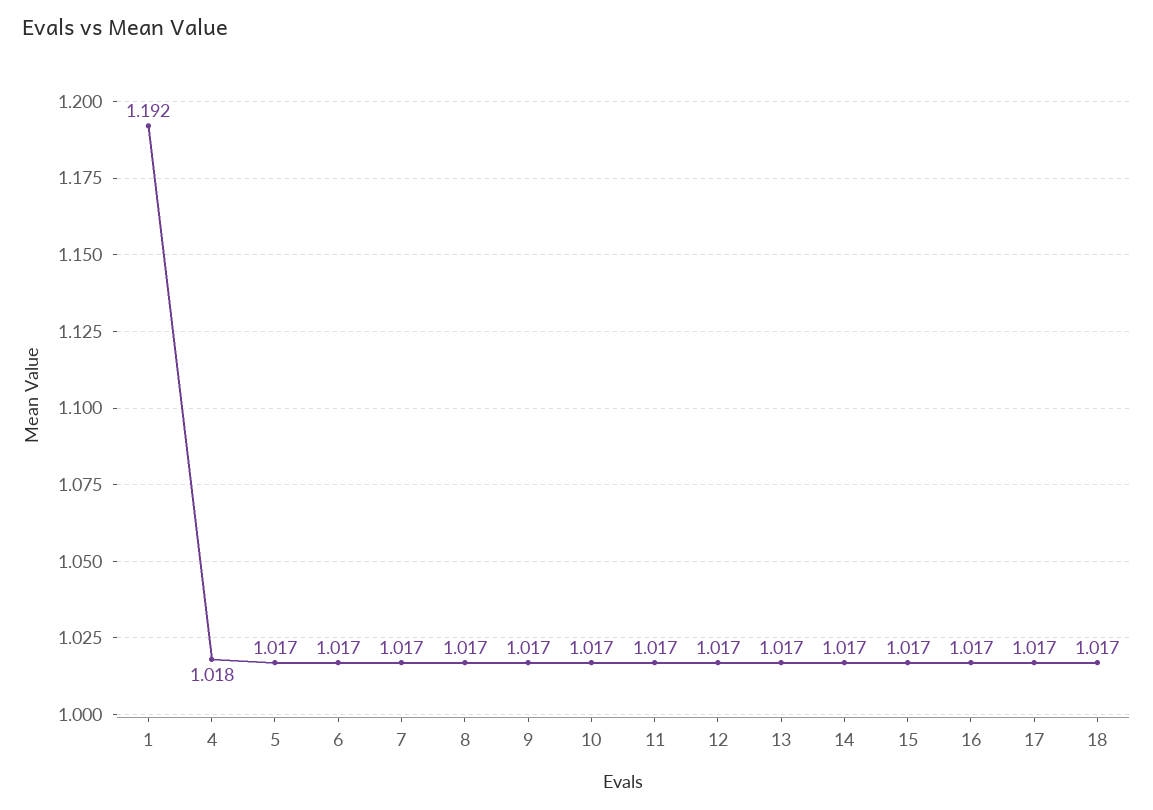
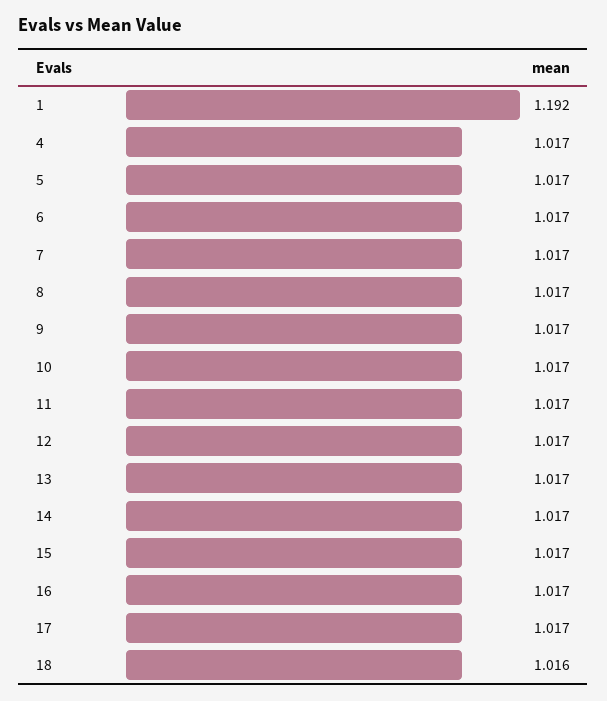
  {
    "1": 1.192,
-   "4": 1.018,
+   "4": 1.017,
    "5": 1.017,
    "6": 1.017,
    "7": 1.017,
    "8": 1.017,
    "9": 1.017,
    "10": 1.017,
    "11": 1.017,
    "12": 1.017,
    "13": 1.017,
    "14": 1.017,
    "15": 1.017,
    "16": 1.017,
    "17": 1.017,
-   "18": 1.017
+   "18": 1.016
  }

